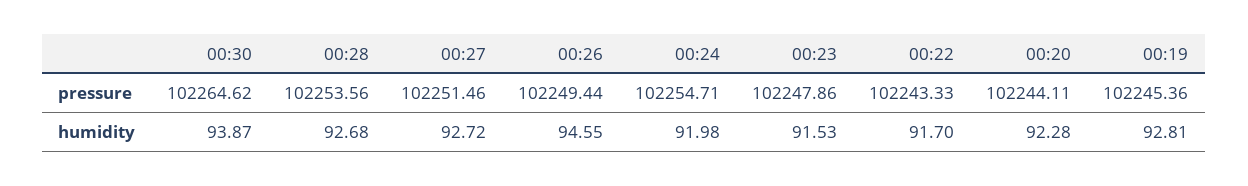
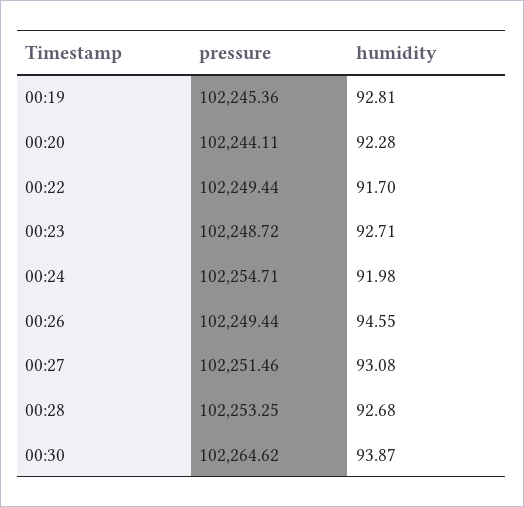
  {
    "00:30": {
      "pressure": 102264.62,
      "humidity": 93.87
    },
    "00:28": {
-     "pressure": 102253.56,
+     "pressure": 102253.25,
      "humidity": 92.68
    },
    "00:27": {
      "pressure": 102251.46,
-     "humidity": 92.72
+     "humidity": 93.08
    },
    "00:26": {
      "pressure": 102249.44,
      "humidity": 94.55
    },
    "00:24": {
      "pressure": 102254.71,
      "humidity": 91.98
    },
    "00:23": {
-     "pressure": 102247.86,
+     "pressure": 102248.72,
-     "humidity": 91.53
+     "humidity": 92.71
    },
    "00:22": {
-     "pressure": 102243.33,
+     "pressure": 102249.44,
      "humidity": 91.7
    },
    "00:20": {
      "pressure": 102244.11,
      "humidity": 92.28
    },
    "00:19": {
      "pressure": 102245.36,
      "humidity": 92.81
    }
  }

